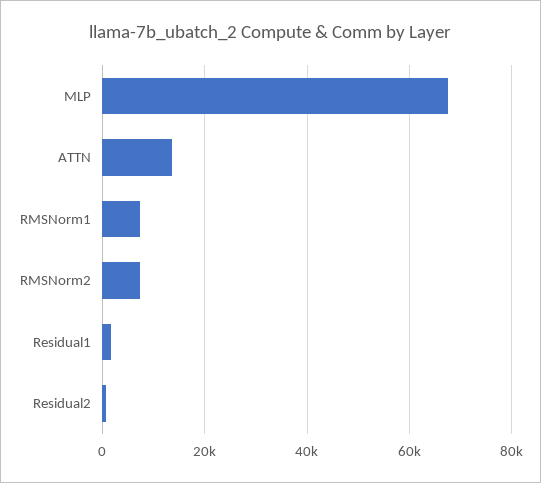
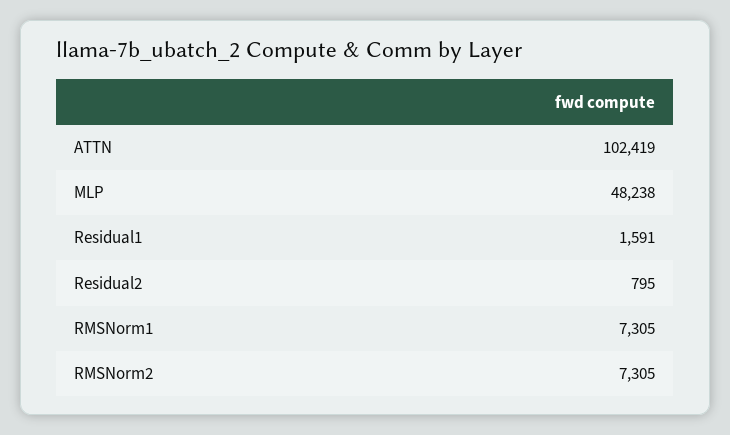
  {
-   "MLP": 68000,
+   "MLP": 48238,
-   "ATTN": 14000,
+   "ATTN": 102419,
    "RMSNorm1": 7305,
    "RMSNorm2": 7305,
    "Residual1": 1591,
    "Residual2": 795
  }

